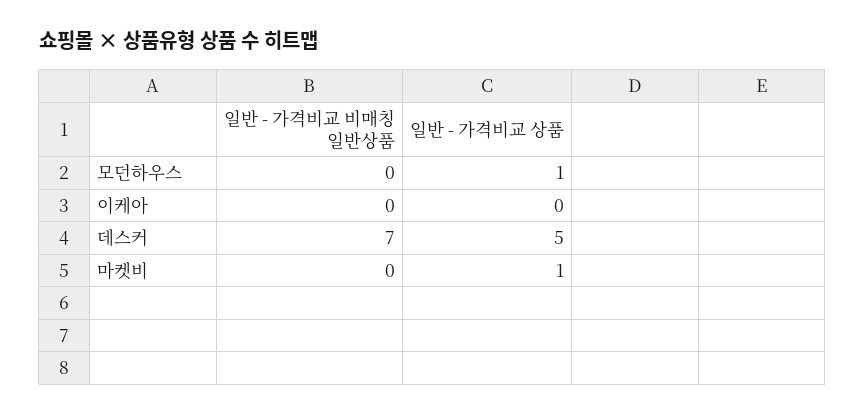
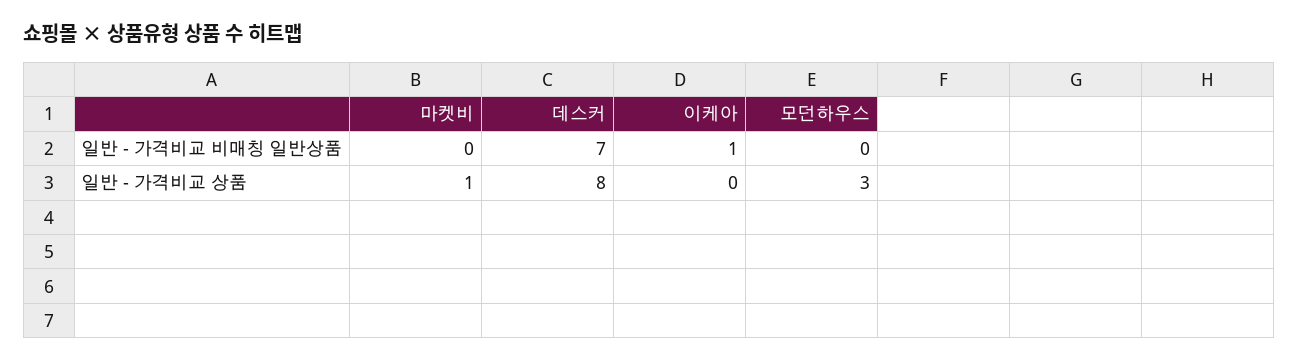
  {
    "일반 - 가격비교 비매칭 일반상품": {
      "모던하우스": 0,
-     "이케아": 0,
+     "이케아": 1,
      "데스커": 7,
      "마켓비": 0
    },
    "일반 - 가격비교 상품": {
-     "모던하우스": 1,
+     "모던하우스": 3,
      "이케아": 0,
-     "데스커": 5,
+     "데스커": 8,
      "마켓비": 1
    }
  }

